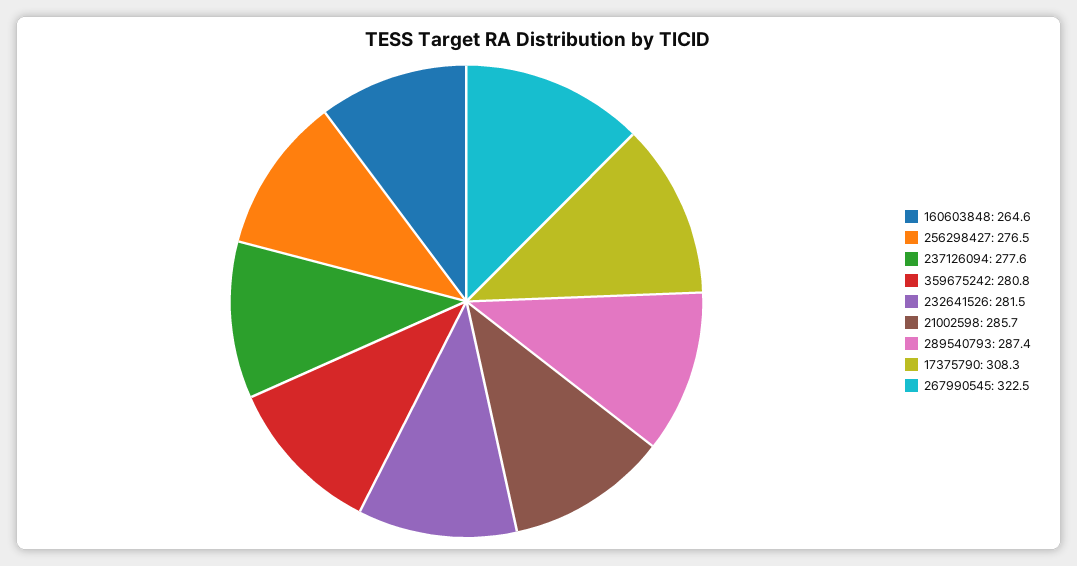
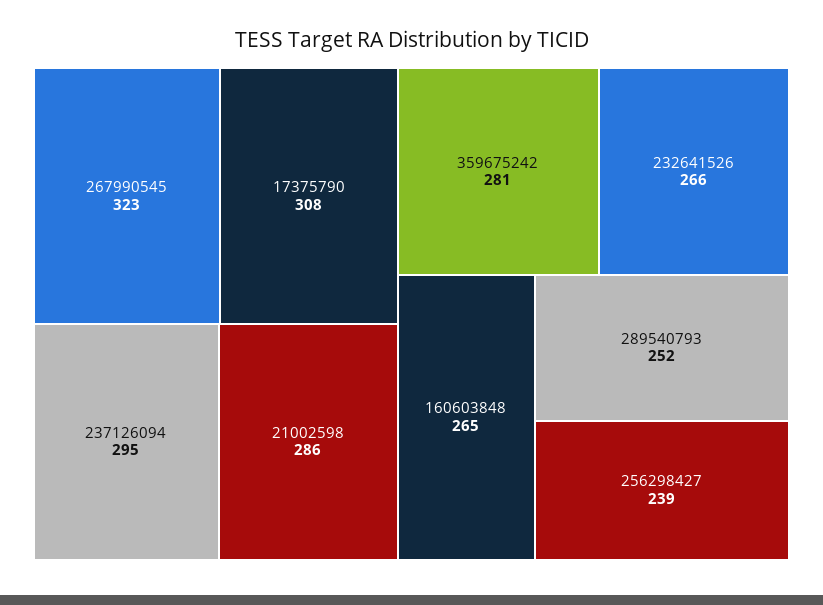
  {
    "160603848": 264.6,
-   "256298427": 276.5,
+   "256298427": 239,
-   "237126094": 277.6,
+   "237126094": 295,
    "359675242": 280.8,
-   "232641526": 281.5,
+   "232641526": 266,
    "21002598": 285.7,
-   "289540793": 287.4,
+   "289540793": 252,
    "17375790": 308.3,
    "267990545": 322.5
  }

